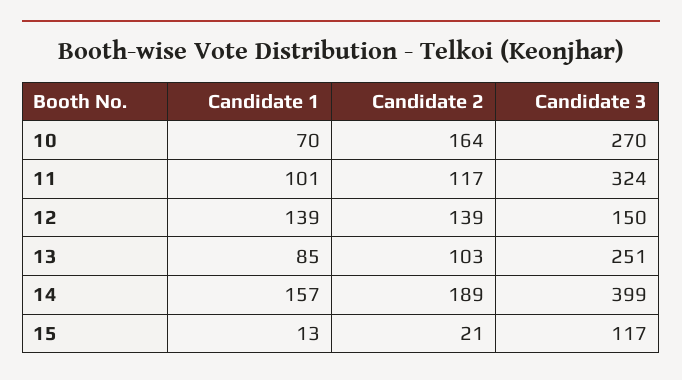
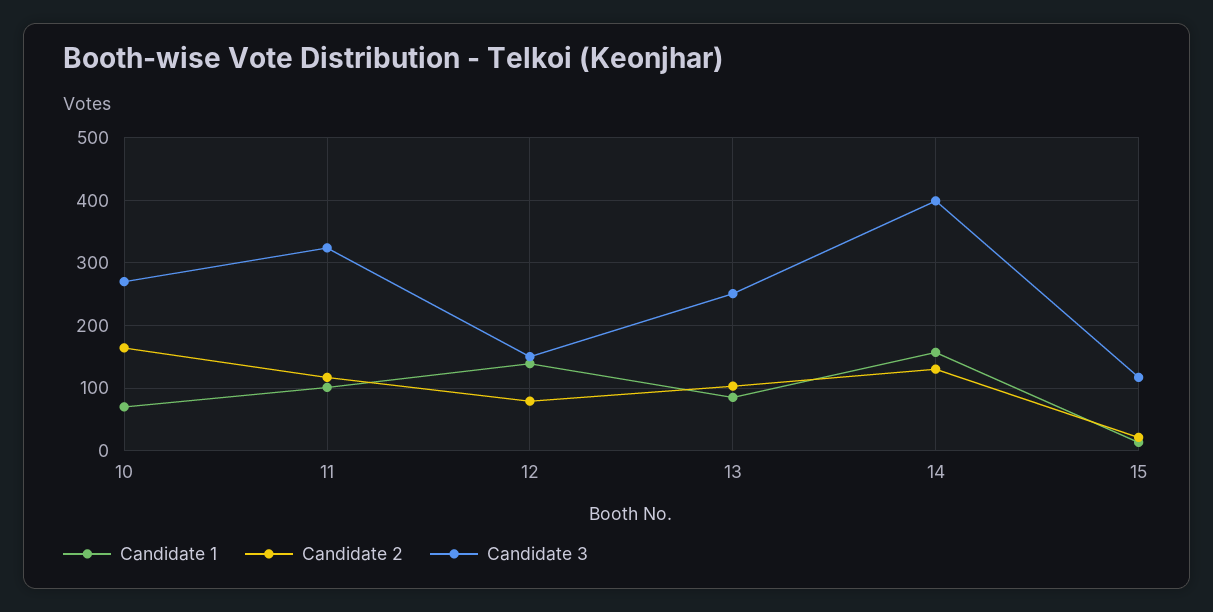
  {
    "Candidate 1": {
      "10": 70,
      "11": 101,
      "12": 139,
      "13": 85,
      "14": 157,
      "15": 13
    },
    "Candidate 2": {
      "10": 164,
      "11": 117,
-     "12": 139,
+     "12": 80,
      "13": 103,
-     "14": 189,
+     "14": 130,
      "15": 21
    },
    "Candidate 3": {
      "10": 270,
      "11": 324,
      "12": 150,
      "13": 251,
      "14": 399,
      "15": 117
    }
  }

